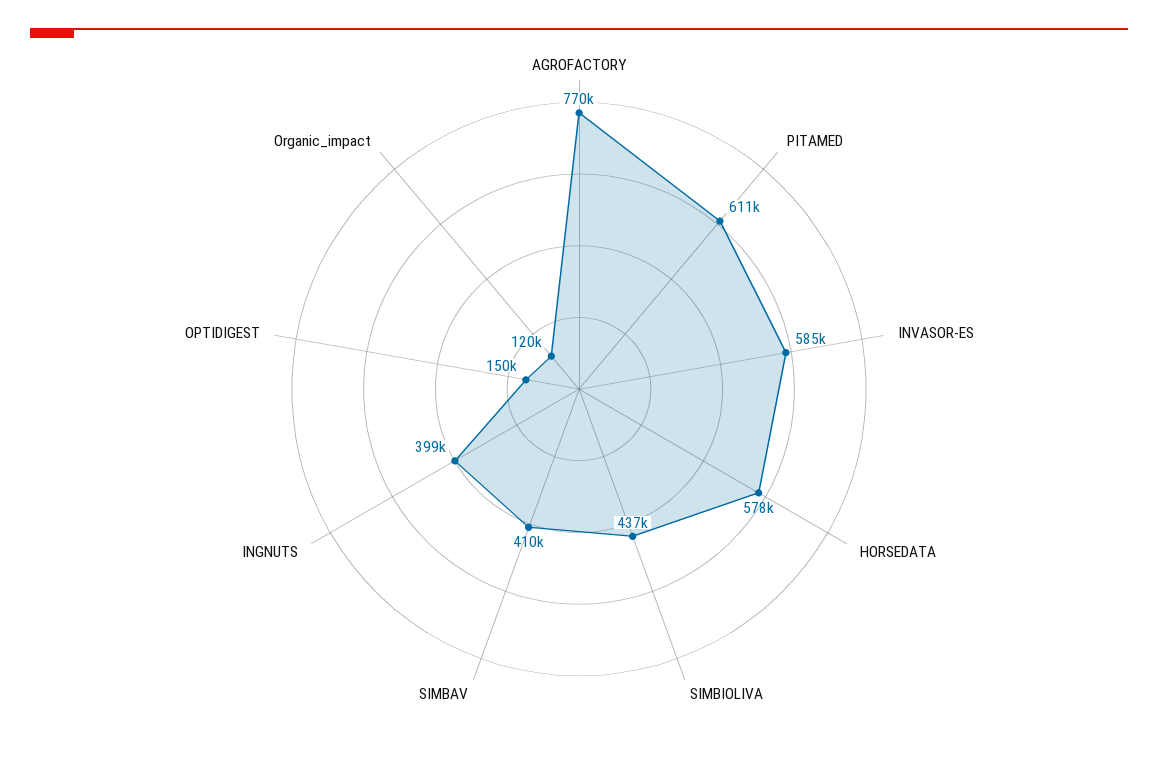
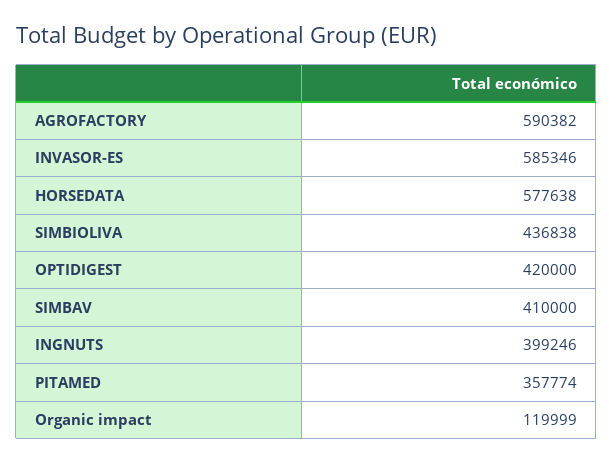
  {
-   "AGROFACTORY": 770000,
+   "AGROFACTORY": 590382,
-   "PITAMED": 611000,
+   "PITAMED": 357774,
    "INVASOR-ES": 585346,
    "HORSEDATA": 577638,
    "SIMBIOLIVA": 436838,
    "SIMBAV": 410000,
    "INGNUTS": 399246,
-   "OPTIDIGEST": 150000,
+   "OPTIDIGEST": 420000,
    "Organic_impact": 119999
  }

